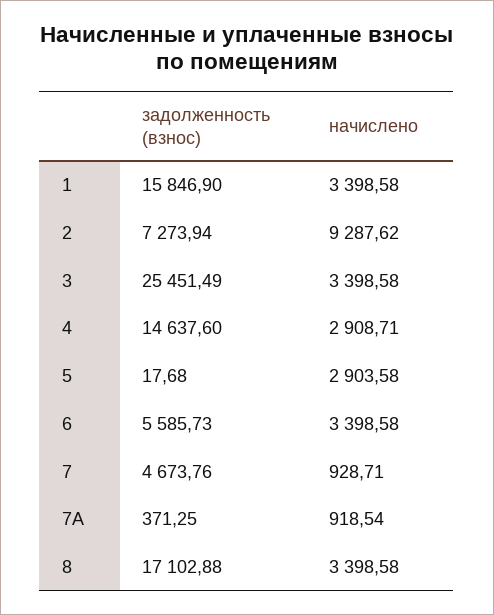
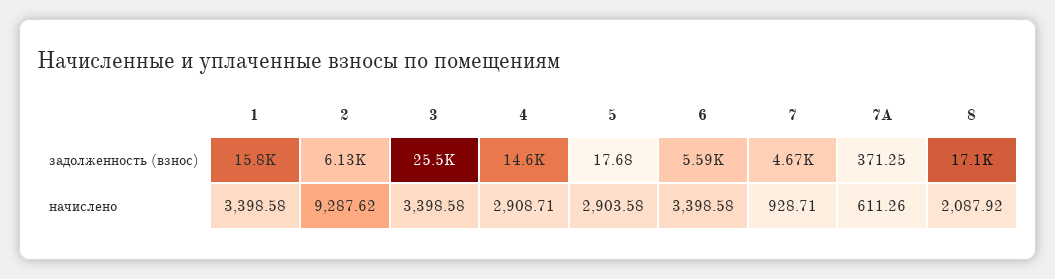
  {
    "задолженность (взнос)": {
      "1": 15846.9,
-     "2": 7273.94,
+     "2": 6130,
      "3": 25451.49,
      "4": 14637.6,
      "5": 17.68,
      "6": 5585.73,
      "7": 4673.76,
      "7А": 371.25,
      "8": 17102.88
    },
    "начислено": {
      "1": 3398.58,
      "2": 9287.62,
      "3": 3398.58,
      "4": 2908.71,
      "5": 2903.58,
      "6": 3398.58,
      "7": 928.71,
-     "7А": 918.54,
+     "7А": 611.26,
-     "8": 3398.58
+     "8": 2087.92
    }
  }

